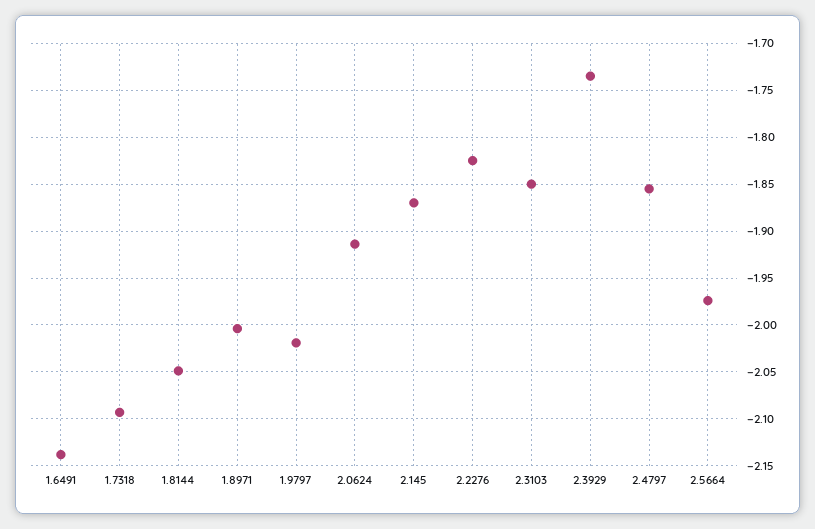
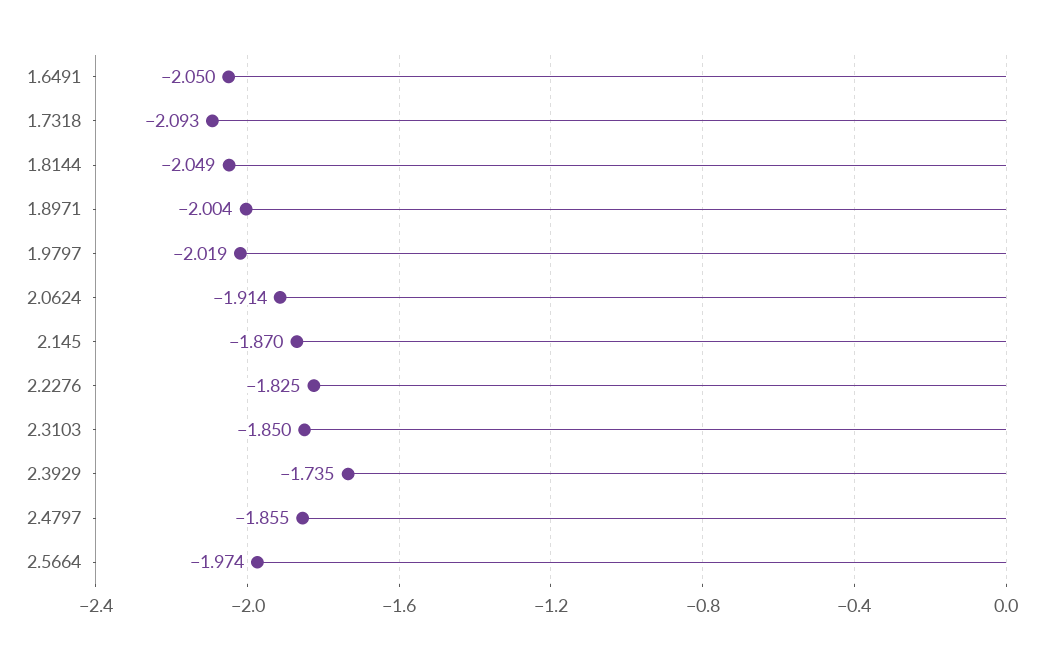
  {
-   "1.6491": -2.14,
+   "1.6491": -2.05,
    "1.7318": -2.093,
    "1.8144": -2.049,
    "1.8971": -2.004,
    "1.9797": -2.019,
    "2.0624": -1.914,
    "2.145": -1.87,
    "2.2276": -1.825,
    "2.3103": -1.85,
    "2.3929": -1.735,
    "2.4797": -1.855,
    "2.5664": -1.974
  }

